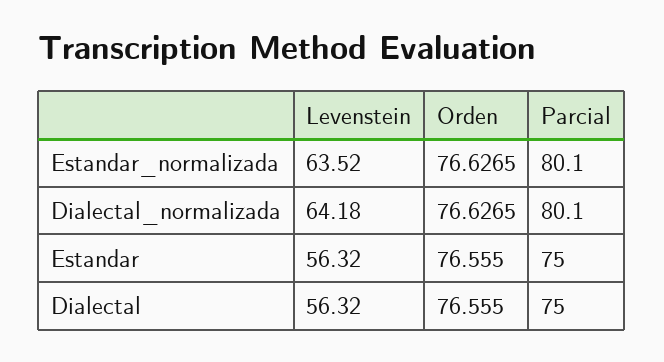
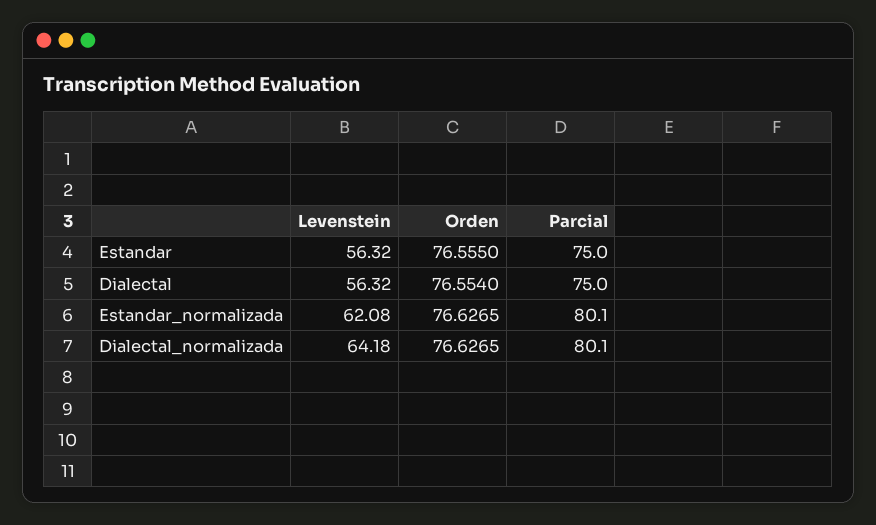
  {
    "Levenstein": {
-     "Estandar_normalizada": 63.52,
+     "Estandar_normalizada": 62.08,
      "Dialectal_normalizada": 64.18,
      "Estandar": 56.32,
      "Dialectal": 56.32
    },
    "Orden": {
      "Estandar_normalizada": 76.6265,
      "Dialectal_normalizada": 76.6265,
      "Estandar": 76.555,
-     "Dialectal": 76.555
+     "Dialectal": 76.554
    },
    "Parcial": {
      "Estandar_normalizada": 80.1,
      "Dialectal_normalizada": 80.1,
      "Estandar": 75,
      "Dialectal": 75
    }
  }

